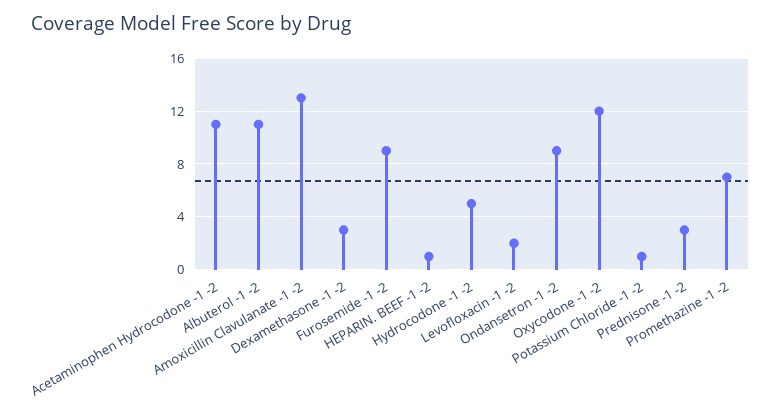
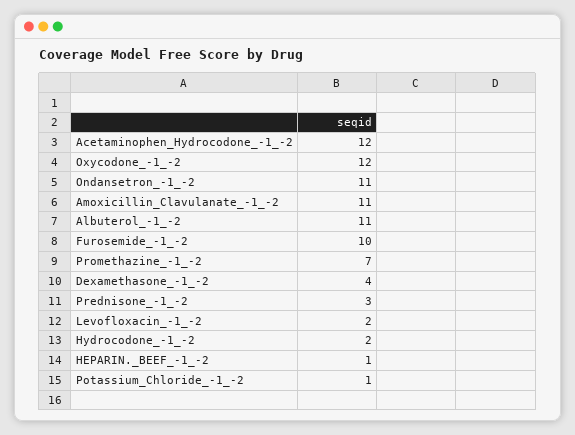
  {
-   "Acetaminophen Hydrocodone -1 -2": 11,
+   "Acetaminophen Hydrocodone -1 -2": 12,
    "Albuterol -1 -2": 11,
-   "Amoxicillin Clavulanate -1 -2": 13,
+   "Amoxicillin Clavulanate -1 -2": 11,
-   "Dexamethasone -1 -2": 3,
+   "Dexamethasone -1 -2": 4,
-   "Furosemide -1 -2": 9,
+   "Furosemide -1 -2": 10,
    "HEPARIN. BEEF -1 -2": 1,
-   "Hydrocodone -1 -2": 5,
+   "Hydrocodone -1 -2": 2,
    "Levofloxacin -1 -2": 2,
-   "Ondansetron -1 -2": 9,
+   "Ondansetron -1 -2": 11,
    "Oxycodone -1 -2": 12,
    "Potassium Chloride -1 -2": 1,
    "Prednisone -1 -2": 3,
    "Promethazine -1 -2": 7
  }

